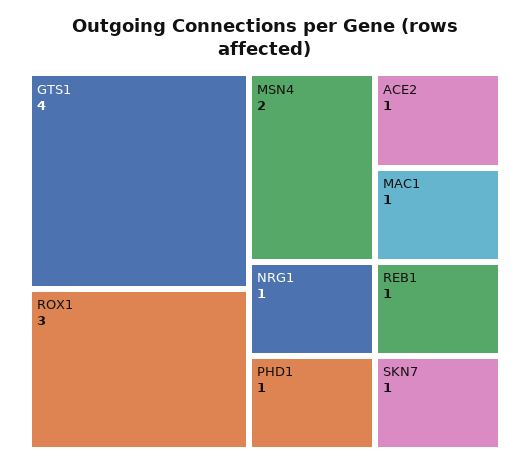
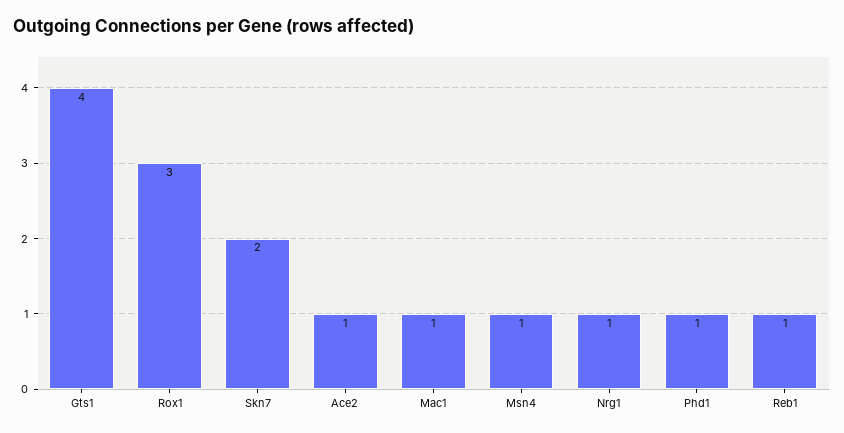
  {
    "GTS1": 4,
    "ROX1": 3,
-   "MSN4": 2,
+   "MSN4": 1,
    "ACE2": 1,
    "MAC1": 1,
    "NRG1": 1,
    "PHD1": 1,
    "REB1": 1,
-   "SKN7": 1
+   "SKN7": 2
  }

